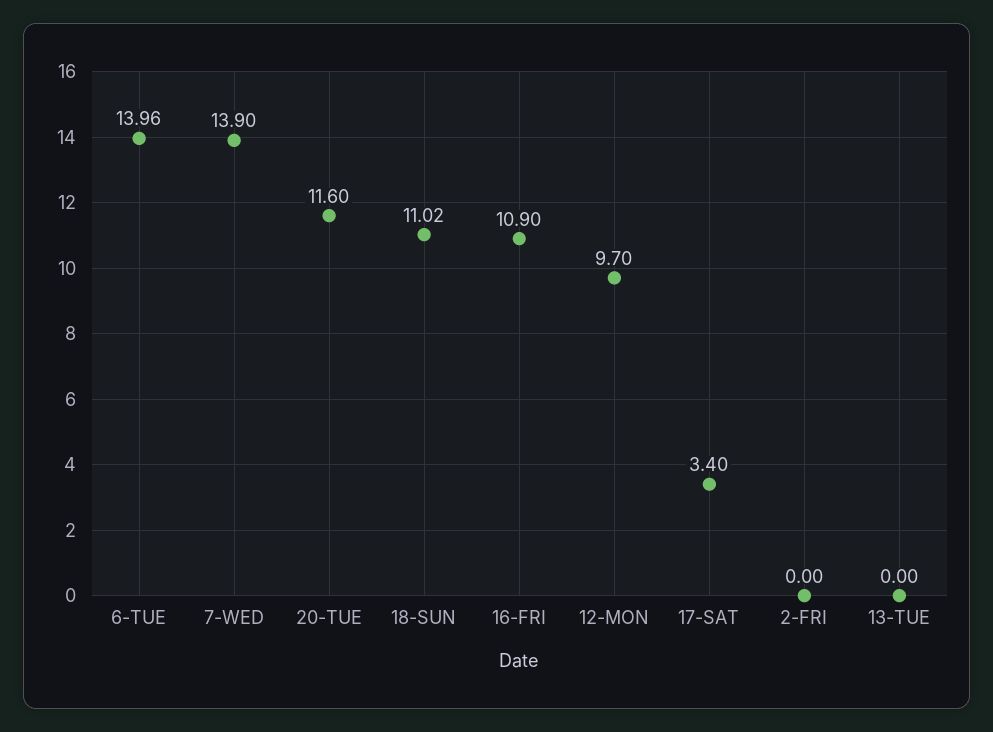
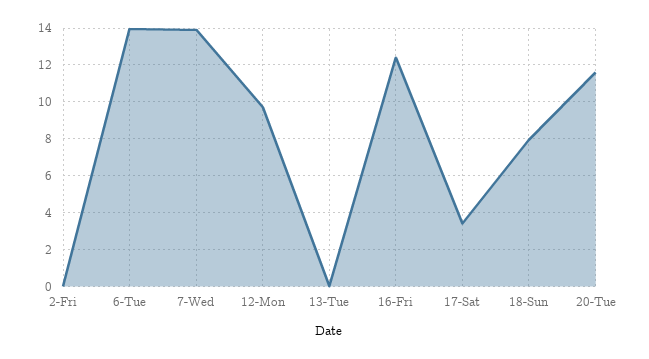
  {
    "6-TUE": 13.96,
    "7-WED": 13.9,
    "20-TUE": 11.6,
-   "18-SUN": 11.02,
+   "18-SUN": 8,
-   "16-FRI": 10.9,
+   "16-FRI": 12.5,
    "12-MON": 9.7,
    "17-SAT": 3.4,
    "2-FRI": 0,
    "13-TUE": 0
  }

